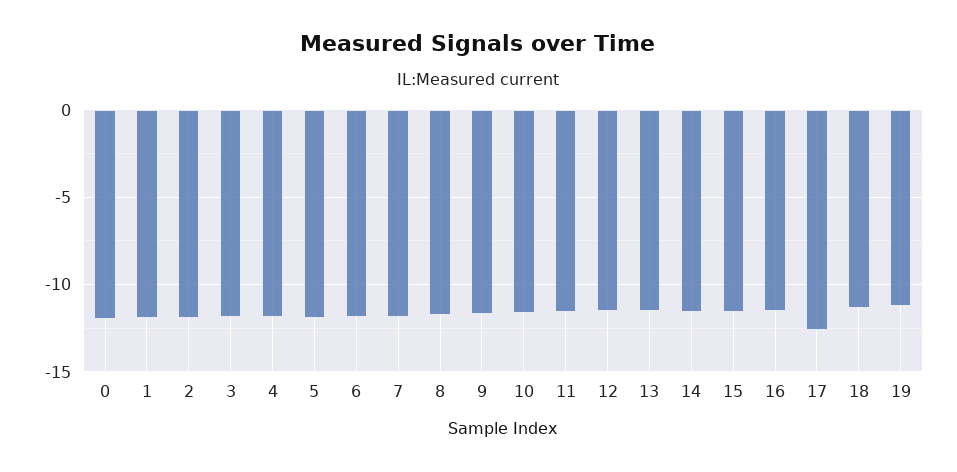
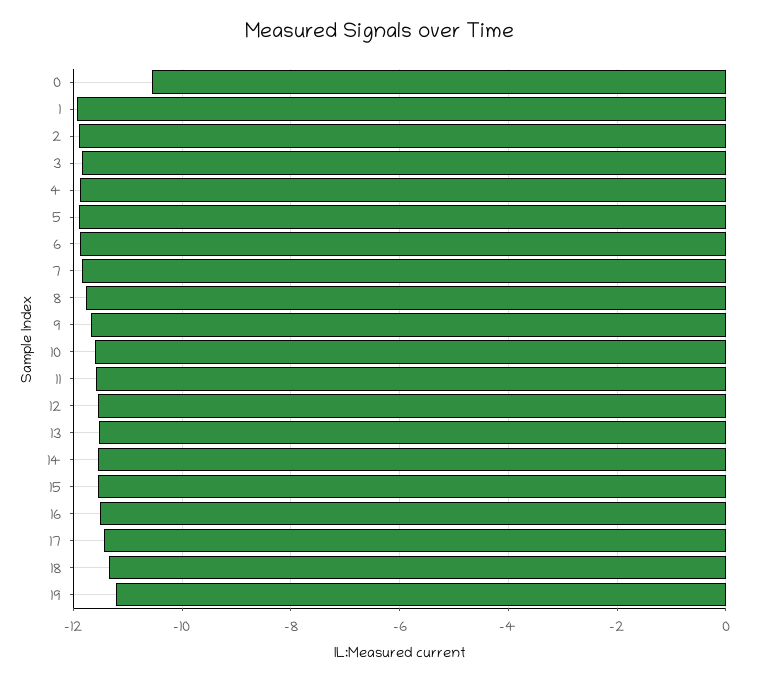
  {
-   "0": -12,
+   "0": -10.6,
    "1": -12,
    "2": -11.8,
    "3": -11.8,
    "4": -11.8,
    "5": -11.8,
    "6": -11.8,
    "7": -11.8,
    "8": -11.8,
    "9": -11.6,
    "10": -11.6,
    "11": -11.6,
    "12": -11.6,
    "13": -11.6,
    "14": -11.6,
    "15": -11.6,
    "16": -11.6,
-   "17": -12.5,
+   "17": -11.4,
    "18": -11.4,
    "19": -11.2
  }

